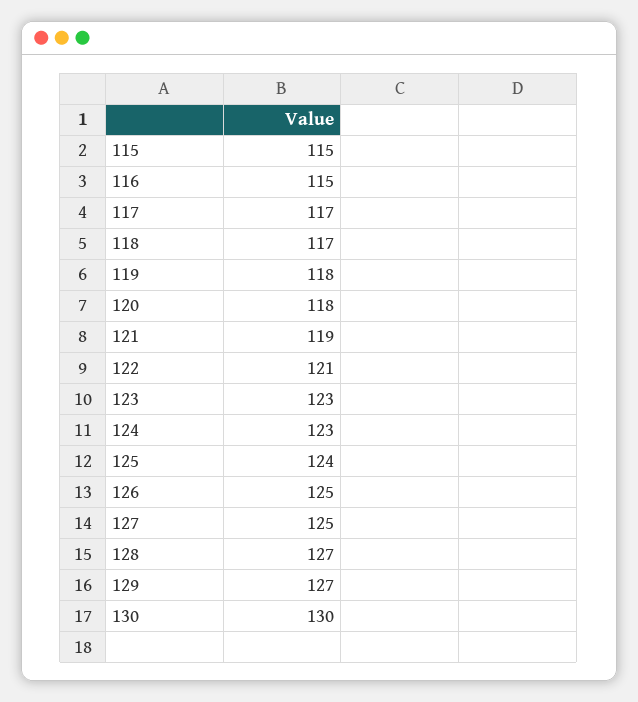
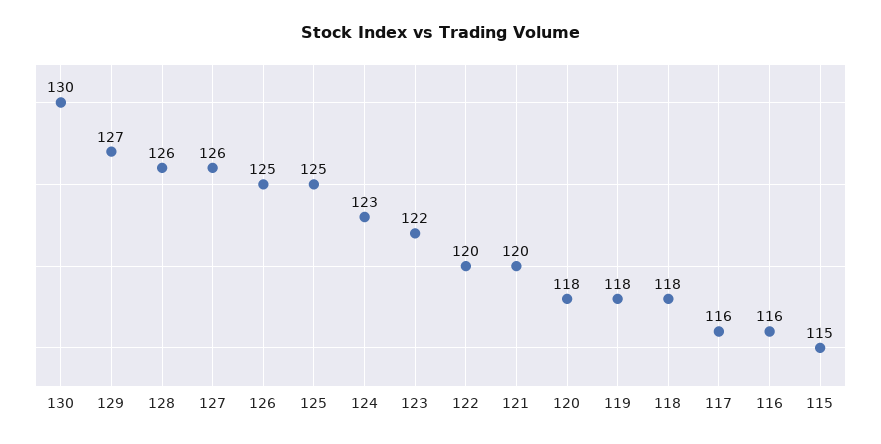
  {
    "115": 115,
-   "116": 115,
+   "116": 116,
-   "117": 117,
+   "117": 116,
-   "118": 117,
+   "118": 118,
    "119": 118,
    "120": 118,
-   "121": 119,
+   "121": 120,
-   "122": 121,
+   "122": 120,
-   "123": 123,
+   "123": 122,
    "124": 123,
-   "125": 124,
+   "125": 125,
    "126": 125,
-   "127": 125,
+   "127": 126,
-   "128": 127,
+   "128": 126,
    "129": 127,
    "130": 130
  }

